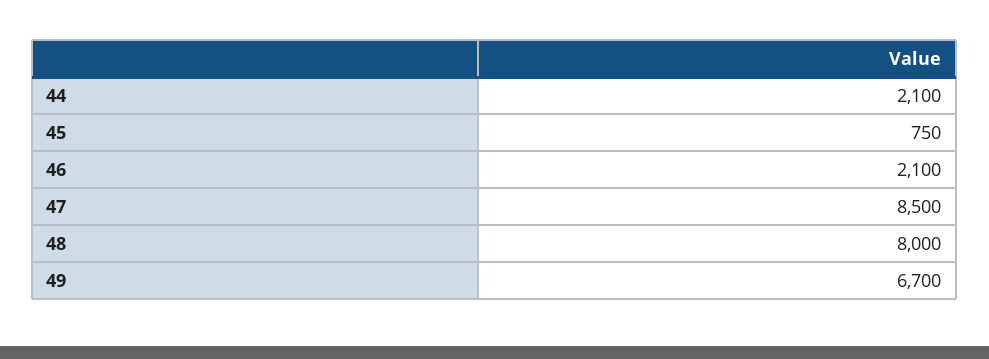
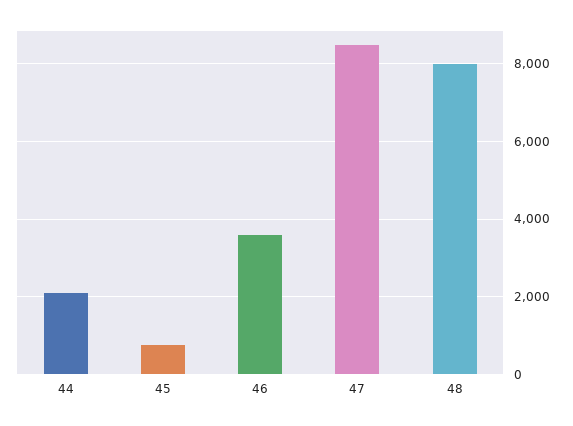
  {
    "44": 2100,
    "45": 750,
-   "46": 2100,
+   "46": 3600,
    "47": 8500,
-   "48": 8000,
+   "48": 8000
-   "49": 6700
  }

